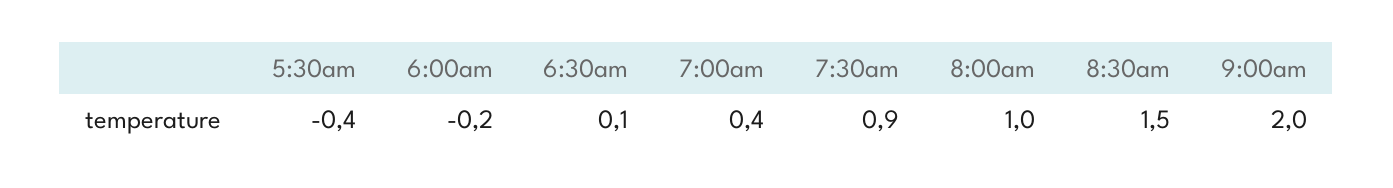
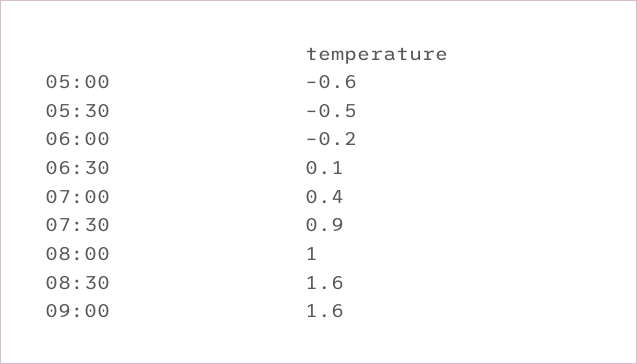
  {
-   "5:30am": -0.4,
+   "5:30am": -0.5,
    "6:00am": -0.2,
    "6:30am": 0.1,
    "7:00am": 0.4,
    "7:30am": 0.9,
    "8:00am": 1,
-   "8:30am": 1.5,
+   "8:30am": 1.6,
-   "9:00am": 2
+   "9:00am": 1.6,
+   "05:00": -0.6
  }

